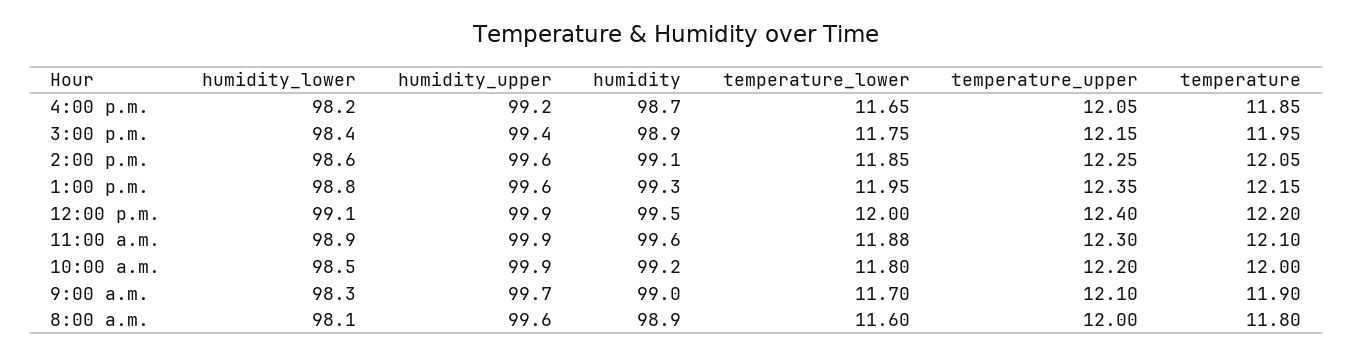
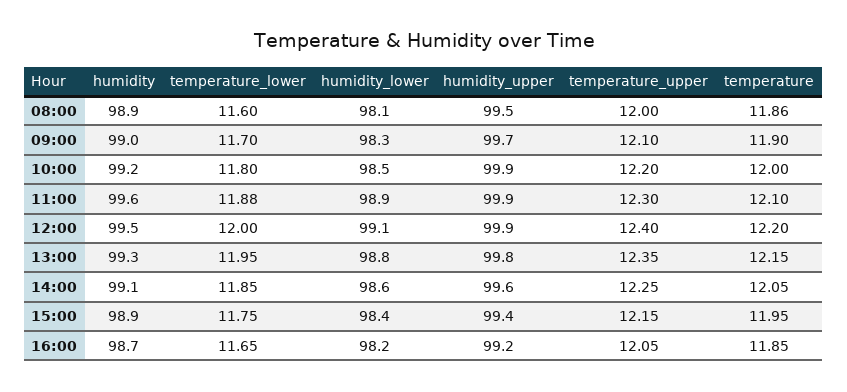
  {
    "humidity_lower": {
      "4:00 p.m.": 98.2,
      "3:00 p.m.": 98.4,
      "2:00 p.m.": 98.6,
      "1:00 p.m.": 98.8,
      "12:00 p.m.": 99.1,
      "11:00 a.m.": 98.9,
      "10:00 a.m.": 98.5,
      "9:00 a.m.": 98.3,
      "8:00 a.m.": 98.1
    },
    "humidity_upper": {
      "4:00 p.m.": 99.2,
      "3:00 p.m.": 99.4,
      "2:00 p.m.": 99.6,
-     "1:00 p.m.": 99.6,
+     "1:00 p.m.": 99.8,
      "12:00 p.m.": 99.9,
      "11:00 a.m.": 99.9,
      "10:00 a.m.": 99.9,
      "9:00 a.m.": 99.7,
-     "8:00 a.m.": 99.6
+     "8:00 a.m.": 99.5
    },
    "humidity": {
      "4:00 p.m.": 98.7,
      "3:00 p.m.": 98.9,
      "2:00 p.m.": 99.1,
      "1:00 p.m.": 99.3,
      "12:00 p.m.": 99.5,
      "11:00 a.m.": 99.6,
      "10:00 a.m.": 99.2,
      "9:00 a.m.": 99,
      "8:00 a.m.": 98.9
    },
    "temperature_lower": {
      "4:00 p.m.": 11.65,
      "3:00 p.m.": 11.75,
      "2:00 p.m.": 11.85,
      "1:00 p.m.": 11.95,
      "12:00 p.m.": 12,
      "11:00 a.m.": 11.88,
      "10:00 a.m.": 11.8,
      "9:00 a.m.": 11.7,
      "8:00 a.m.": 11.6
    },
    "temperature_upper": {
      "4:00 p.m.": 12.05,
      "3:00 p.m.": 12.15,
      "2:00 p.m.": 12.25,
      "1:00 p.m.": 12.35,
      "12:00 p.m.": 12.4,
      "11:00 a.m.": 12.3,
      "10:00 a.m.": 12.2,
      "9:00 a.m.": 12.1,
      "8:00 a.m.": 12
    },
    "temperature": {
      "4:00 p.m.": 11.85,
      "3:00 p.m.": 11.95,
      "2:00 p.m.": 12.05,
      "1:00 p.m.": 12.15,
      "12:00 p.m.": 12.2,
      "11:00 a.m.": 12.1,
      "10:00 a.m.": 12,
      "9:00 a.m.": 11.9,
-     "8:00 a.m.": 11.8
+     "8:00 a.m.": 11.86
    }
  }

